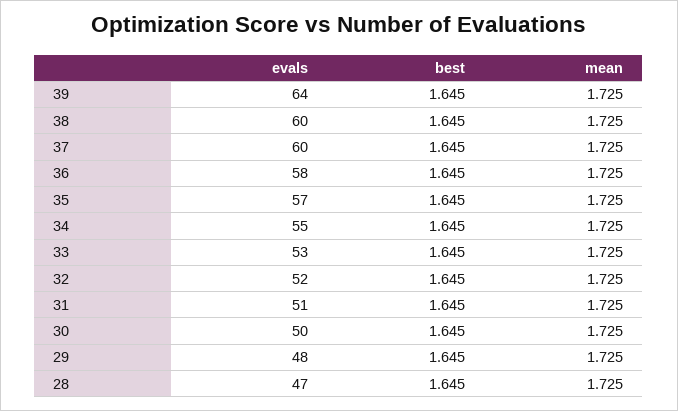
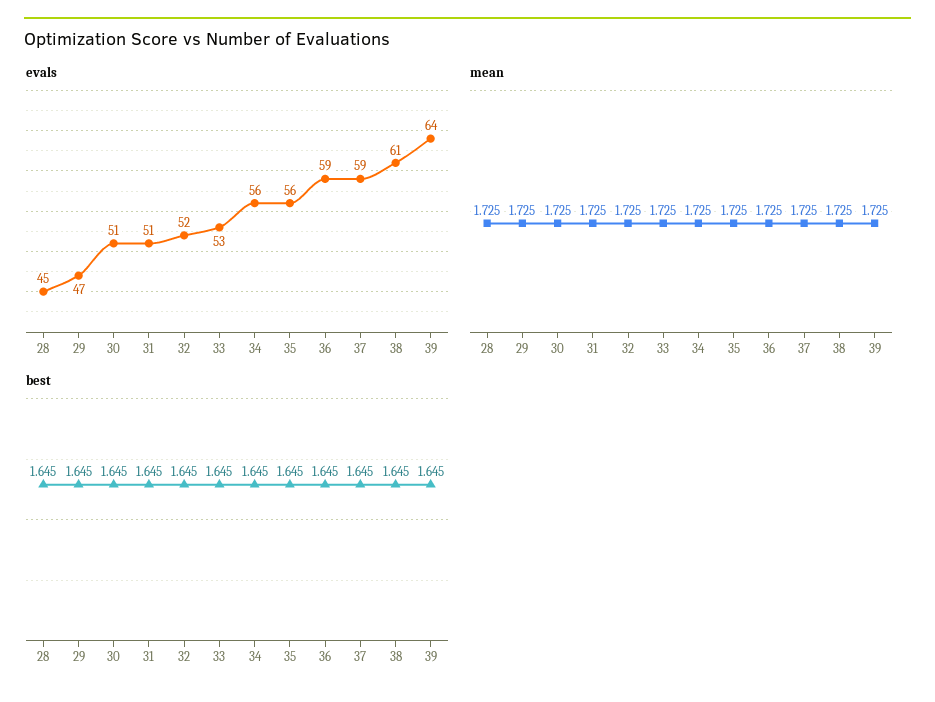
  {
    "evals": {
      "39": 64,
-     "38": 60,
+     "38": 61,
-     "37": 60,
+     "37": 59,
-     "36": 58,
+     "36": 59,
-     "35": 57,
+     "35": 56,
-     "34": 55,
+     "34": 56,
      "33": 53,
      "32": 52,
      "31": 51,
-     "30": 50,
+     "30": 51,
-     "29": 48,
+     "29": 47,
-     "28": 47
+     "28": 45
    },
    "best": {
      "39": 1.645,
      "38": 1.645,
      "37": 1.645,
      "36": 1.645,
      "35": 1.645,
      "34": 1.645,
      "33": 1.645,
      "32": 1.645,
      "31": 1.645,
      "30": 1.645,
      "29": 1.645,
      "28": 1.645
    },
    "mean": {
      "39": 1.725,
      "38": 1.725,
      "37": 1.725,
      "36": 1.725,
      "35": 1.725,
      "34": 1.725,
      "33": 1.725,
      "32": 1.725,
      "31": 1.725,
      "30": 1.725,
      "29": 1.725,
      "28": 1.725
    }
  }

